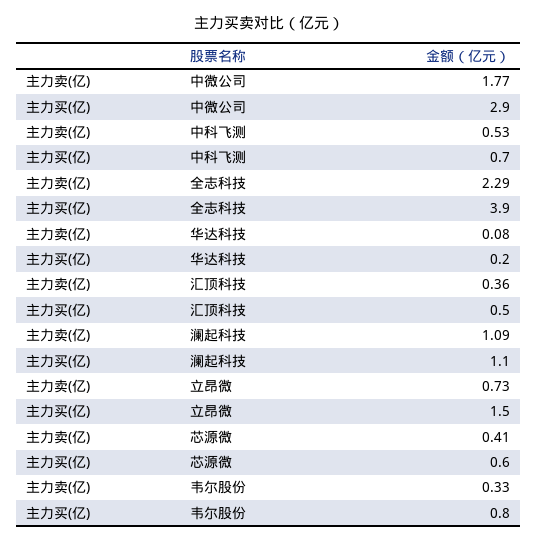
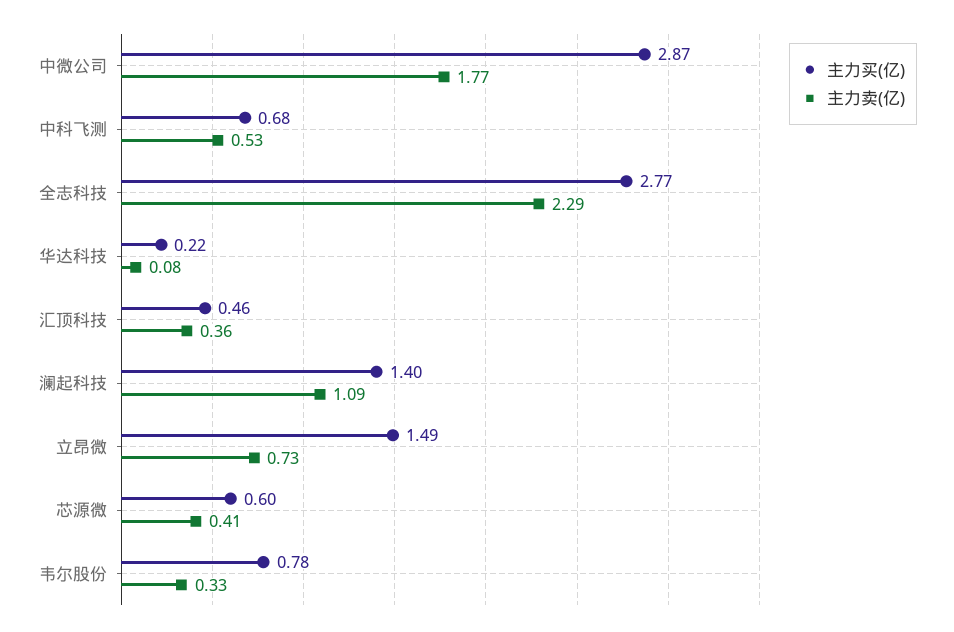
  {
    "主力卖(亿)": {
      "中微公司": 1.77,
      "中科飞测": 0.53,
      "全志科技": 2.29,
      "华达科技": 0.08,
      "汇顶科技": 0.36,
      "澜起科技": 1.09,
      "立昂微": 0.73,
      "芯源微": 0.41,
      "韦尔股份": 0.33
    },
    "主力买(亿)": {
      "中微公司": 2.87,
      "中科飞测": 0.68,
-     "全志科技": 3.9,
+     "全志科技": 2.77,
      "华达科技": 0.22,
      "汇顶科技": 0.46,
-     "澜起科技": 1.1,
+     "澜起科技": 1.4,
      "立昂微": 1.49,
      "芯源微": 0.6,
      "韦尔股份": 0.78
    }
  }

